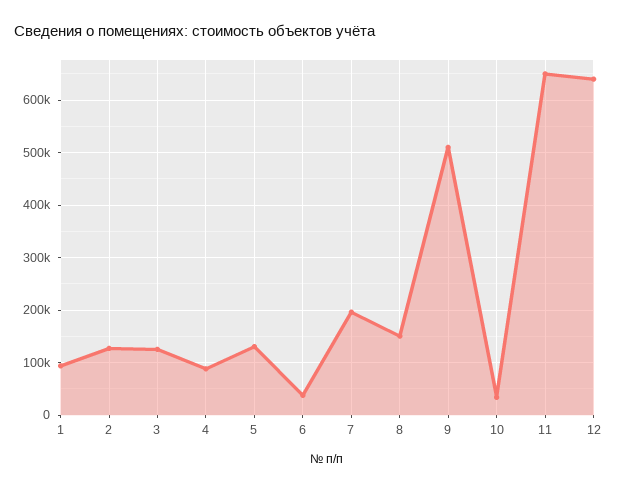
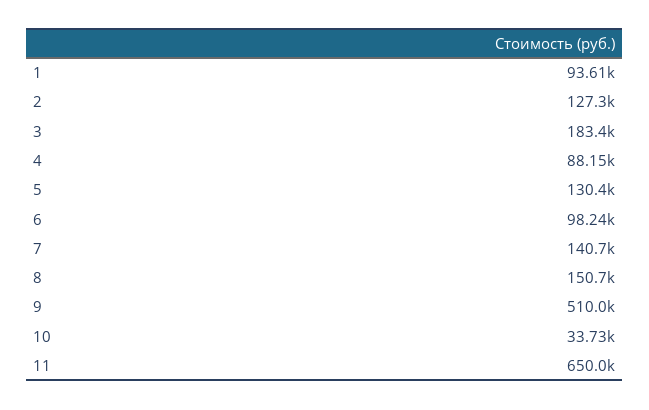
  {
    "1": 93610,
    "2": 127300,
-   "3": 120000,
+   "3": 183400,
    "4": 88150,
    "5": 130400,
-   "6": 40000,
+   "6": 98240,
-   "7": 200000,
+   "7": 140700,
    "8": 150700,
    "9": 510000,
    "10": 33730,
-   "11": 650000,
+   "11": 650000
-   "12": 640000
  }

